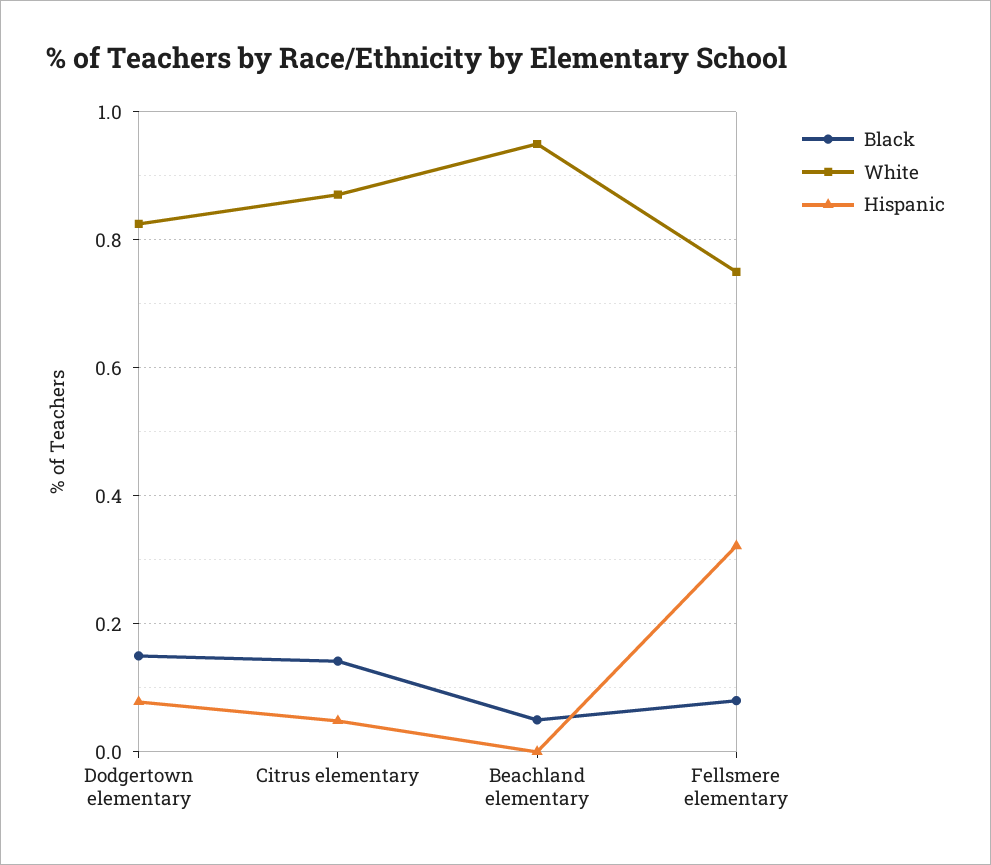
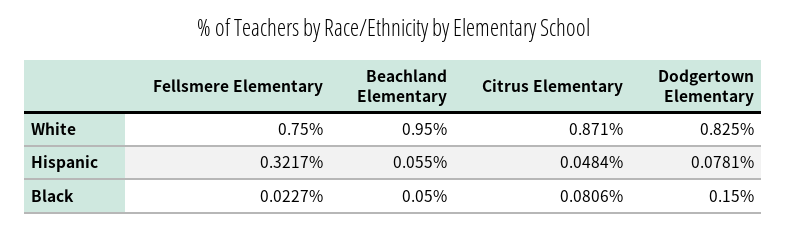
  {
    "Black": {
      "Dodgertown elementary": 0.15,
-     "Citrus elementary": 0.14,
+     "Citrus elementary": 0.0806,
      "Beachland elementary": 0.05,
-     "Fellsmere elementary": 0.08
+     "Fellsmere elementary": 0.0227
    },
    "White": {
      "Dodgertown elementary": 0.825,
      "Citrus elementary": 0.871,
      "Beachland elementary": 0.95,
      "Fellsmere elementary": 0.75
    },
    "Hispanic": {
      "Dodgertown elementary": 0.0781,
      "Citrus elementary": 0.0484,
-     "Beachland elementary": 0,
+     "Beachland elementary": 0.055,
      "Fellsmere elementary": 0.3217
    }
  }

